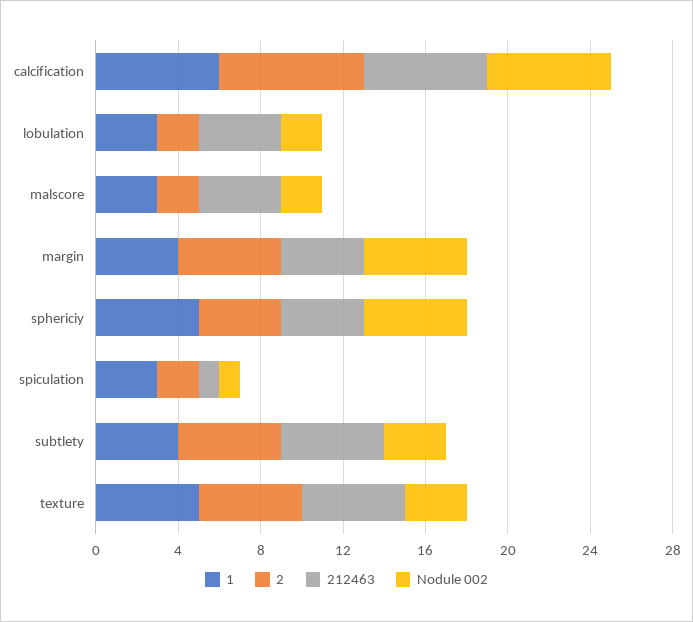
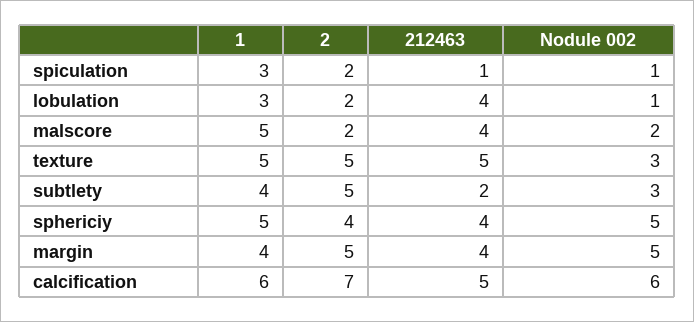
  {
    "1": {
      "calcification": 6,
      "lobulation": 3,
-     "malscore": 3,
+     "malscore": 5,
      "margin": 4,
      "sphericiy": 5,
      "spiculation": 3,
      "subtlety": 4,
      "texture": 5
    },
    "2": {
      "calcification": 7,
      "lobulation": 2,
      "malscore": 2,
      "margin": 5,
      "sphericiy": 4,
      "spiculation": 2,
      "subtlety": 5,
      "texture": 5
    },
    "212463": {
-     "calcification": 6,
+     "calcification": 5,
      "lobulation": 4,
      "malscore": 4,
      "margin": 4,
      "sphericiy": 4,
      "spiculation": 1,
-     "subtlety": 5,
+     "subtlety": 2,
      "texture": 5
    },
    "Nodule 002": {
      "calcification": 6,
-     "lobulation": 2,
+     "lobulation": 1,
      "malscore": 2,
      "margin": 5,
      "sphericiy": 5,
      "spiculation": 1,
      "subtlety": 3,
      "texture": 3
    }
  }

